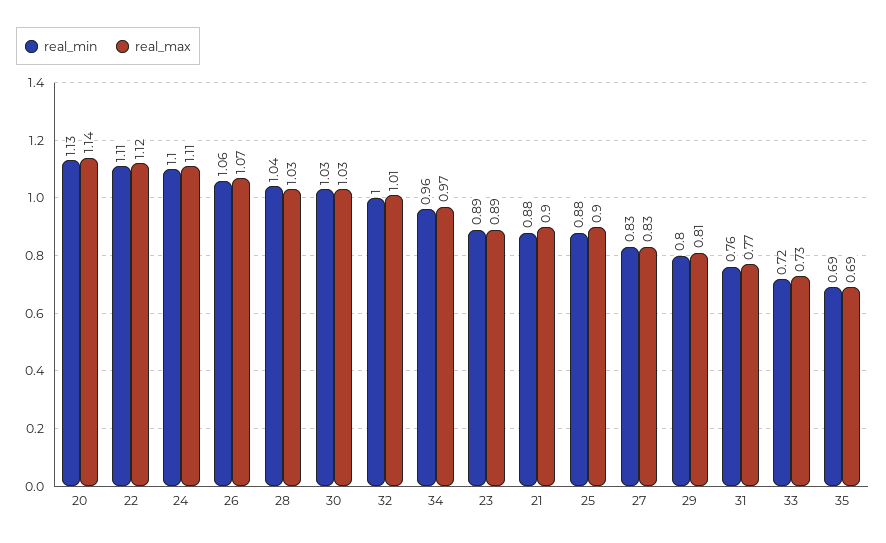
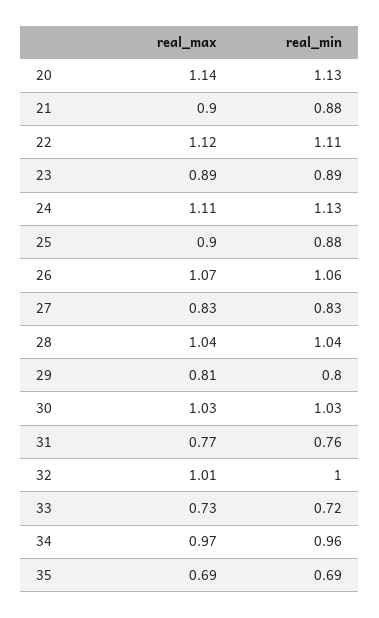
  {
    "real_min": {
      "20": 1.13,
      "22": 1.11,
-     "24": 1.1,
+     "24": 1.13,
      "26": 1.06,
      "28": 1.04,
      "30": 1.03,
      "32": 1,
      "34": 0.96,
      "23": 0.89,
      "21": 0.88,
      "25": 0.88,
      "27": 0.83,
      "29": 0.8,
      "31": 0.76,
      "33": 0.72,
      "35": 0.69
    },
    "real_max": {
      "20": 1.14,
      "22": 1.12,
      "24": 1.11,
      "26": 1.07,
-     "28": 1.03,
+     "28": 1.04,
      "30": 1.03,
      "32": 1.01,
      "34": 0.97,
      "23": 0.89,
      "21": 0.9,
      "25": 0.9,
      "27": 0.83,
      "29": 0.81,
      "31": 0.77,
      "33": 0.73,
      "35": 0.69
    }
  }

